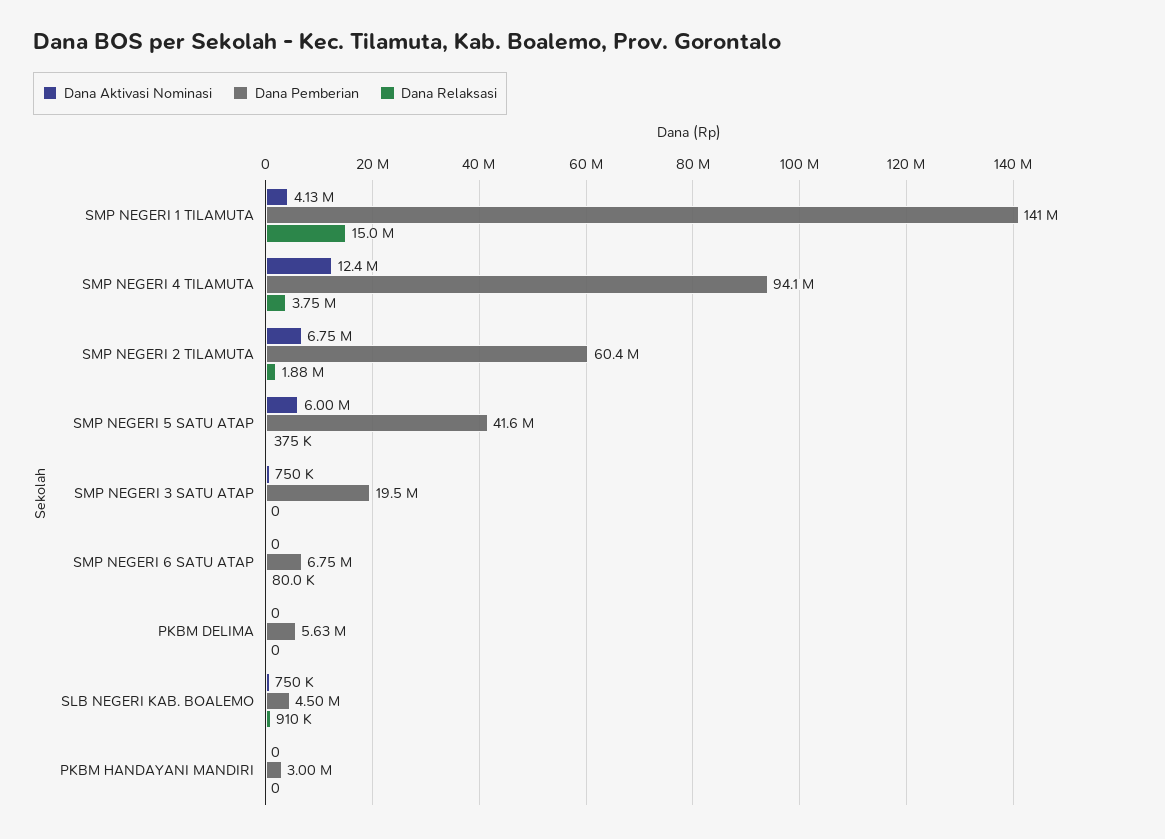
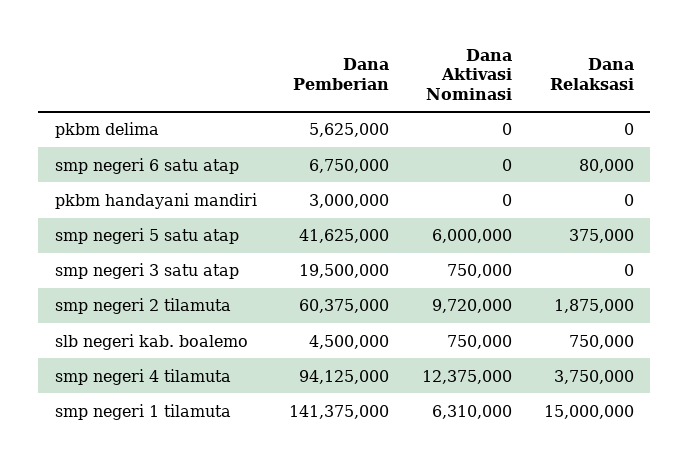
  {
    "Dana Aktivasi Nominasi": {
-     "SMP NEGERI 1 TILAMUTA": 4130000,
+     "SMP NEGERI 1 TILAMUTA": 6310000,
      "SMP NEGERI 4 TILAMUTA": 12375000,
-     "SMP NEGERI 2 TILAMUTA": 6750000,
+     "SMP NEGERI 2 TILAMUTA": 9720000,
      "SMP NEGERI 5 SATU ATAP": 6000000,
      "SMP NEGERI 3 SATU ATAP": 750000,
      "SMP NEGERI 6 SATU ATAP": 0,
      "PKBM DELIMA": 0,
      "SLB NEGERI KAB. BOALEMO": 750000,
      "PKBM HANDAYANI MANDIRI": 0
    },
    "Dana Pemberian": {
      "SMP NEGERI 1 TILAMUTA": 141375000,
      "SMP NEGERI 4 TILAMUTA": 94125000,
      "SMP NEGERI 2 TILAMUTA": 60375000,
      "SMP NEGERI 5 SATU ATAP": 41625000,
      "SMP NEGERI 3 SATU ATAP": 19500000,
      "SMP NEGERI 6 SATU ATAP": 6750000,
      "PKBM DELIMA": 5625000,
      "SLB NEGERI KAB. BOALEMO": 4500000,
      "PKBM HANDAYANI MANDIRI": 3000000
    },
    "Dana Relaksasi": {
      "SMP NEGERI 1 TILAMUTA": 15000000,
      "SMP NEGERI 4 TILAMUTA": 3750000,
      "SMP NEGERI 2 TILAMUTA": 1875000,
      "SMP NEGERI 5 SATU ATAP": 375000,
      "SMP NEGERI 3 SATU ATAP": 0,
      "SMP NEGERI 6 SATU ATAP": 80000,
      "PKBM DELIMA": 0,
-     "SLB NEGERI KAB. BOALEMO": 910000,
+     "SLB NEGERI KAB. BOALEMO": 750000,
      "PKBM HANDAYANI MANDIRI": 0
    }
  }

